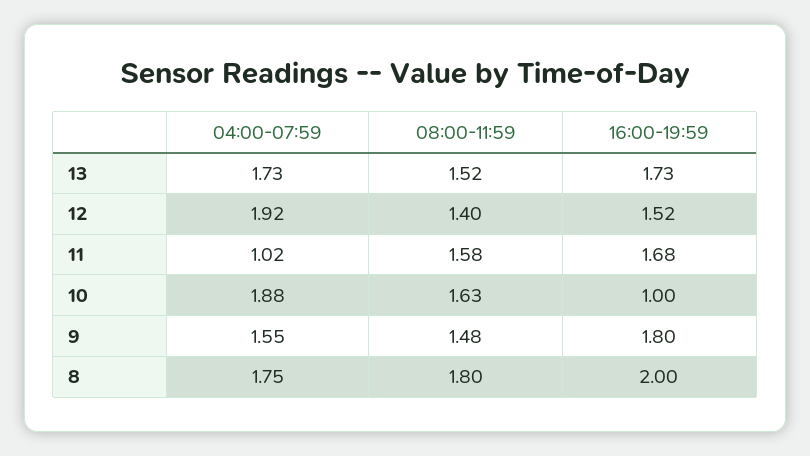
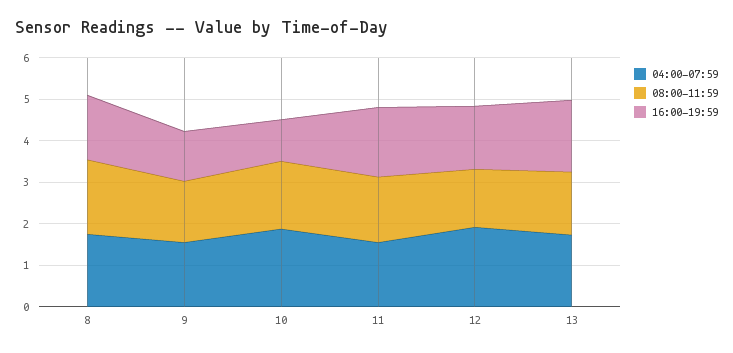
  {
    "04:00-07:59": {
      "13": 1.73,
      "12": 1.92,
-     "11": 1.02,
+     "11": 1.6,
      "10": 1.88,
      "9": 1.55,
      "8": 1.75
    },
    "08:00-11:59": {
      "13": 1.52,
      "12": 1.4,
      "11": 1.58,
      "10": 1.63,
      "9": 1.48,
      "8": 1.8
    },
    "16:00-19:59": {
      "13": 1.73,
      "12": 1.52,
      "11": 1.68,
      "10": 1,
-     "9": 1.8,
+     "9": 1.2,
-     "8": 2
+     "8": 1.6
    }
  }

